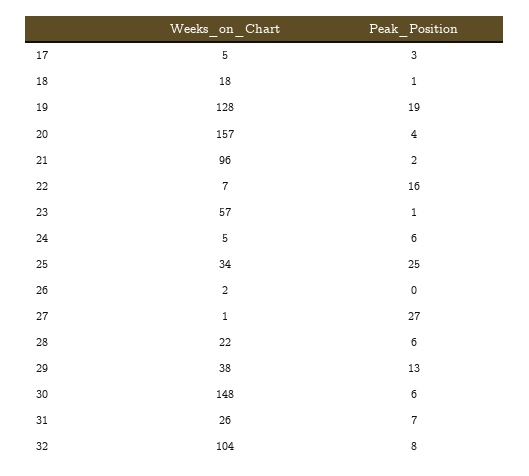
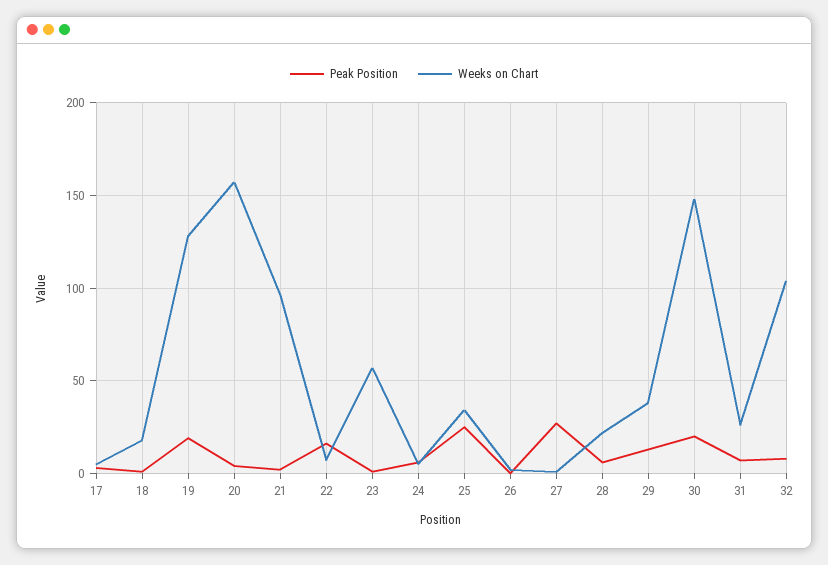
  {
    "Weeks_on_Chart": {
      "17": 5,
      "18": 18,
      "19": 128,
      "20": 157,
      "21": 96,
      "22": 7,
      "23": 57,
      "24": 5,
      "25": 34,
      "26": 2,
      "27": 1,
      "28": 22,
      "29": 38,
      "30": 148,
      "31": 26,
      "32": 104
    },
    "Peak_Position": {
      "17": 3,
      "18": 1,
      "19": 19,
      "20": 4,
      "21": 2,
      "22": 16,
      "23": 1,
      "24": 6,
      "25": 25,
      "26": 0,
      "27": 27,
      "28": 6,
      "29": 13,
-     "30": 6,
+     "30": 20,
      "31": 7,
      "32": 8
    }
  }

